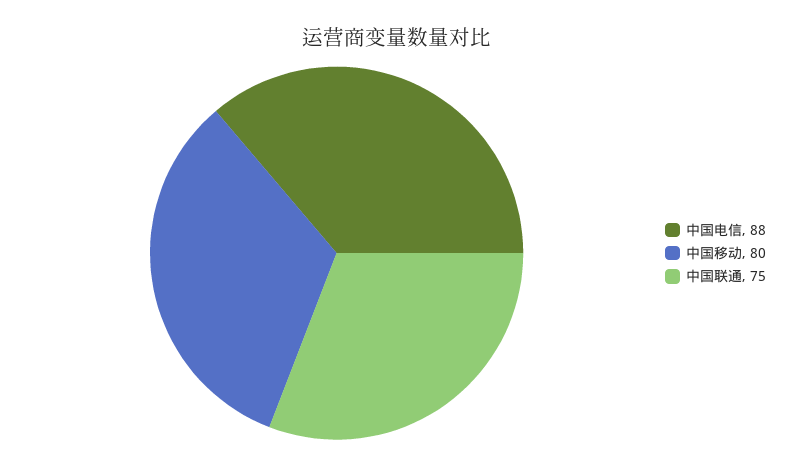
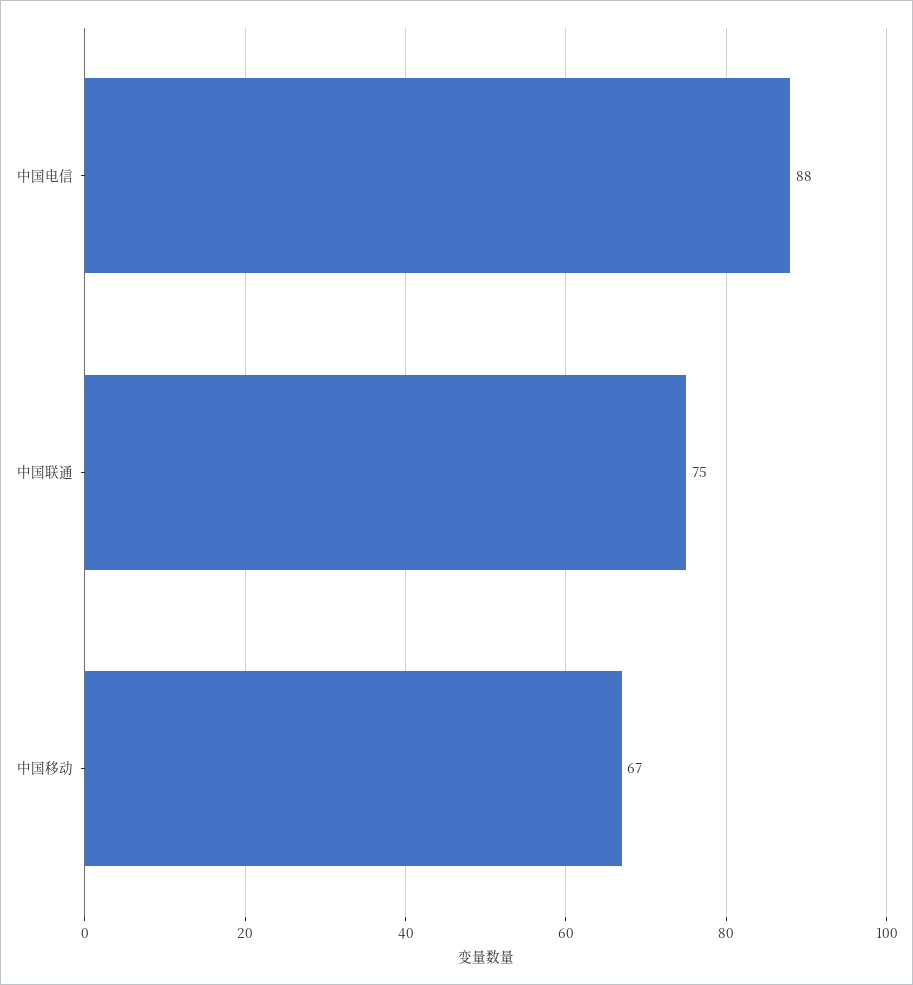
  {
    "中国电信": 88,
-   "中国移动": 80,
+   "中国移动": 67,
    "中国联通": 75
  }

